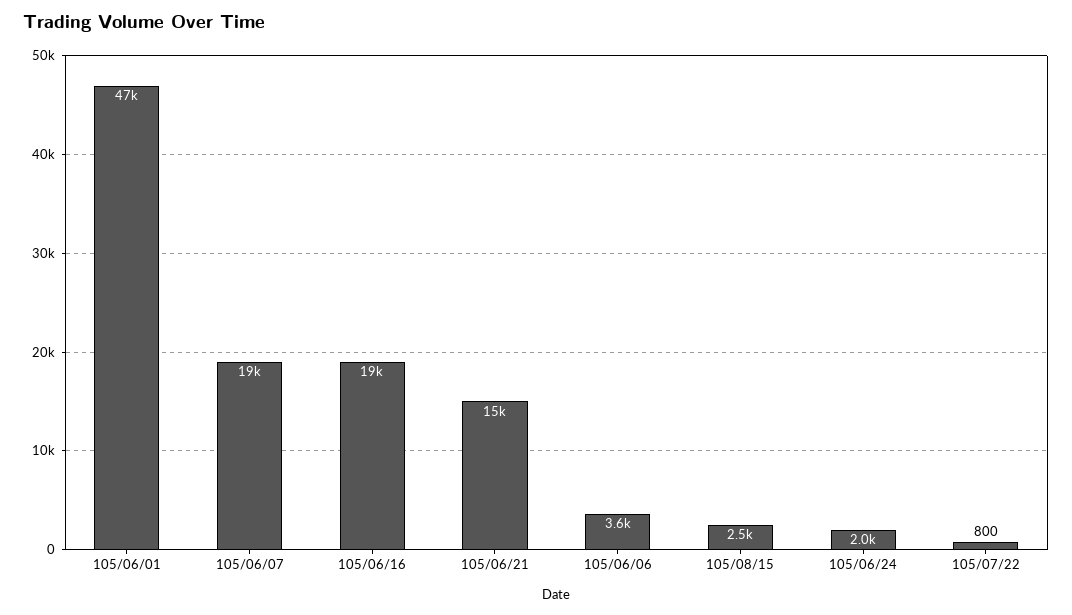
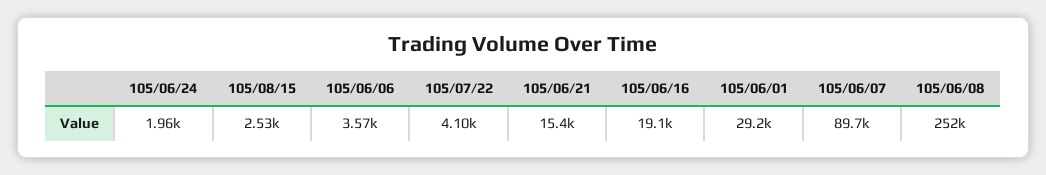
  {
-   "105/06/01": 47000,
+   "105/06/01": 29200,
-   "105/06/07": 19000,
+   "105/06/07": 89700,
    "105/06/16": 19100,
    "105/06/21": 15400,
    "105/06/06": 3570,
    "105/08/15": 2530,
    "105/06/24": 1960,
-   "105/07/22": 800
+   "105/07/22": 4100,
+   "105/06/08": 252000
  }

